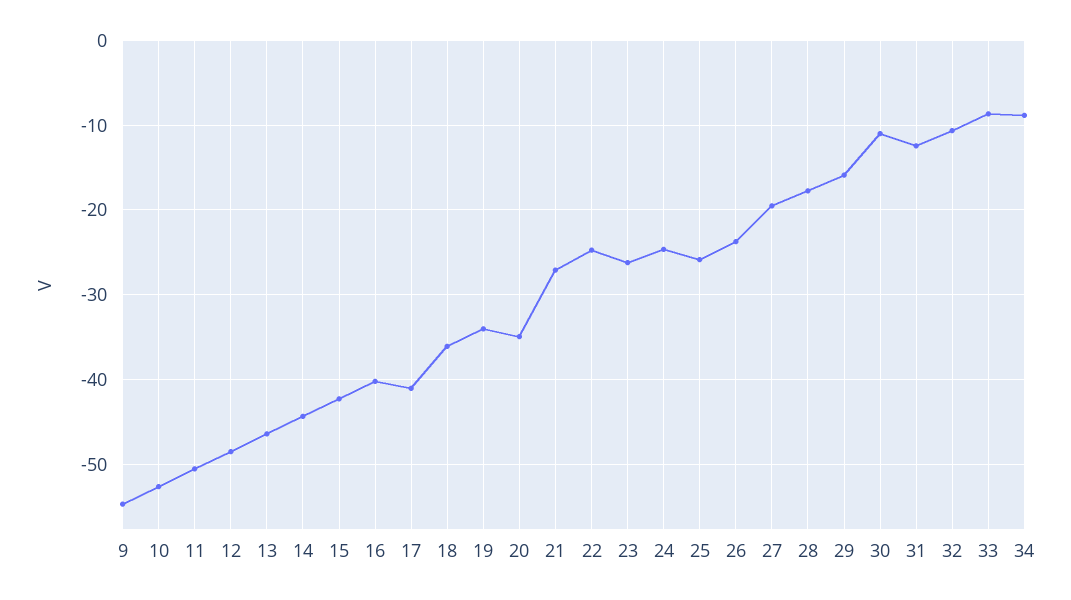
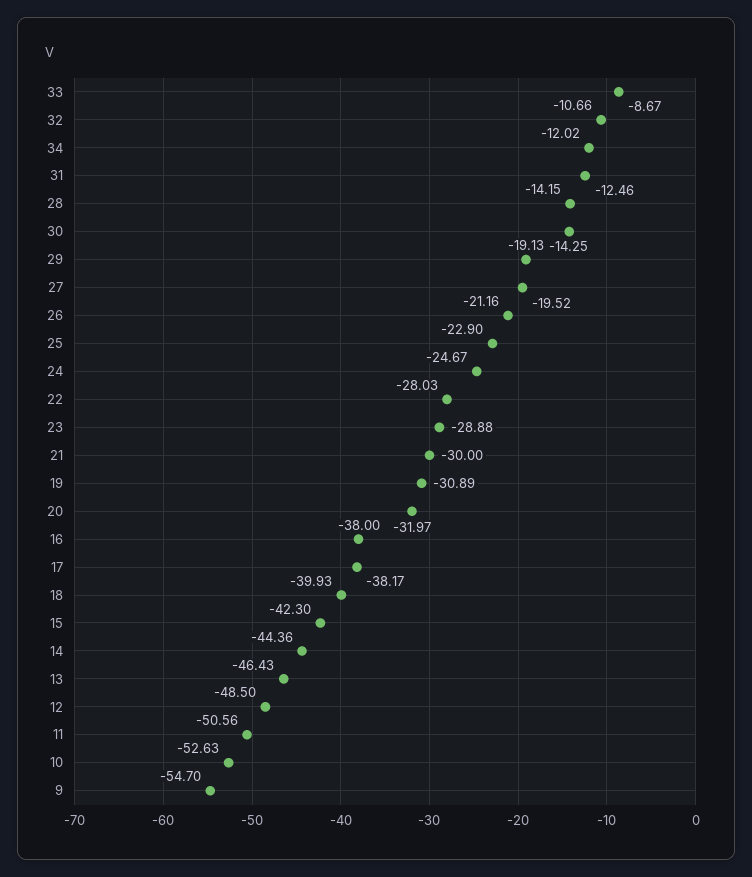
  {
    "9": -54.7,
    "10": -52.63,
    "11": -50.56,
    "12": -48.5,
    "13": -46.43,
    "14": -44.36,
    "15": -42.3,
-   "16": -40,
+   "16": -38,
-   "17": -41,
+   "17": -38.17,
-   "18": -36,
+   "18": -39.93,
-   "19": -34,
+   "19": -30.89,
-   "20": -35,
+   "20": -31.97,
-   "21": -27,
+   "21": -30,
-   "22": -25,
+   "22": -28.03,
-   "23": -26,
+   "23": -28.88,
    "24": -24.67,
-   "25": -26,
+   "25": -22.9,
-   "26": -24,
+   "26": -21.16,
    "27": -19.52,
-   "28": -18,
+   "28": -14.15,
-   "29": -16,
+   "29": -19.13,
-   "30": -11,
+   "30": -14.25,
    "31": -12.46,
    "32": -10.66,
    "33": -8.67,
-   "34": -9
+   "34": -12.02
  }

